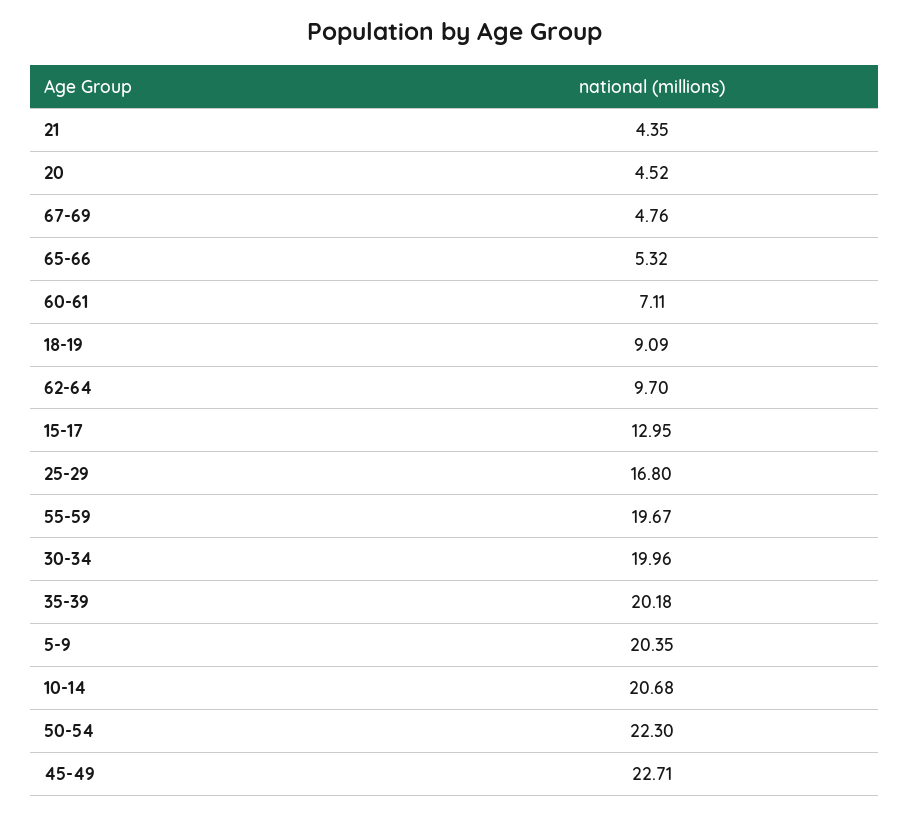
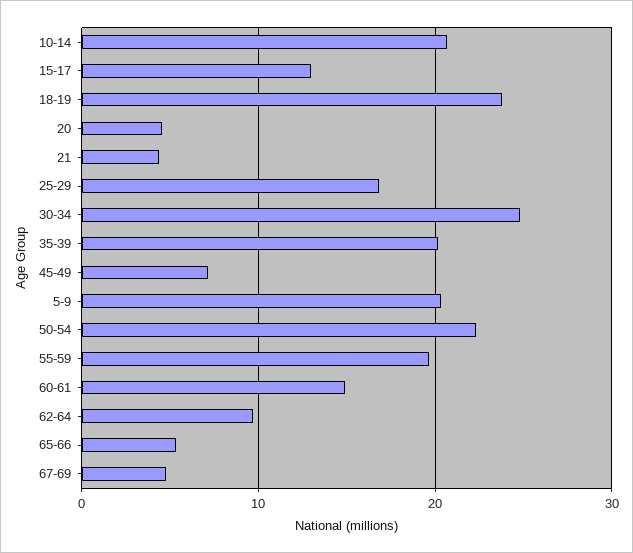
  {
    "21": 4.35,
    "20": 4.52,
    "67-69": 4.76,
    "65-66": 5.32,
-   "60-61": 7.11,
+   "60-61": 15,
-   "18-19": 9.09,
+   "18-19": 24,
    "62-64": 9.7,
    "15-17": 12.95,
    "25-29": 16.8,
    "55-59": 19.67,
-   "30-34": 19.96,
+   "30-34": 25,
    "35-39": 20.18,
    "5-9": 20.35,
    "10-14": 20.68,
    "50-54": 22.3,
-   "45-49": 22.71
+   "45-49": 7
  }

